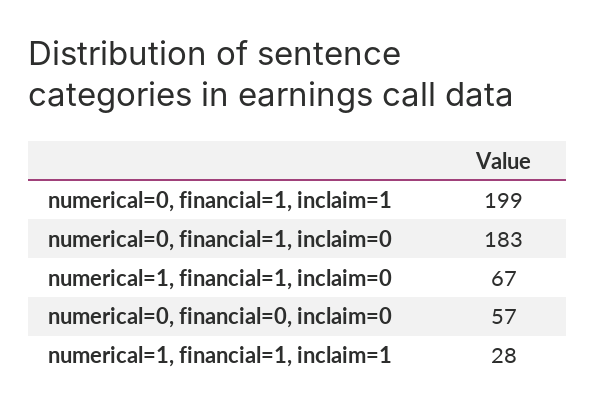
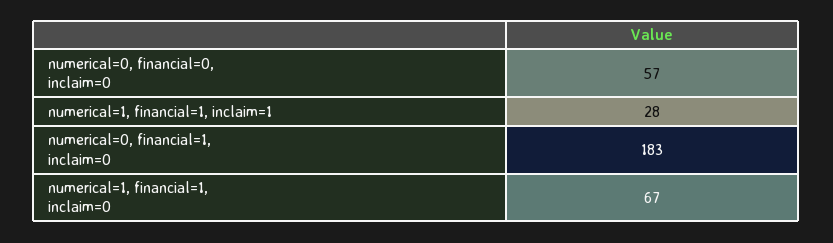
  {
-   "numerical=0, financial=1, inclaim=1": 199,
    "numerical=0, financial=1, inclaim=0": 183,
    "numerical=1, financial=1, inclaim=0": 67,
    "numerical=0, financial=0, inclaim=0": 57,
    "numerical=1, financial=1, inclaim=1": 28
  }

